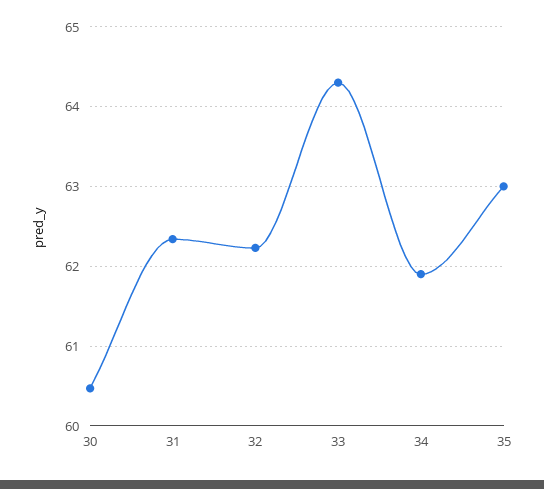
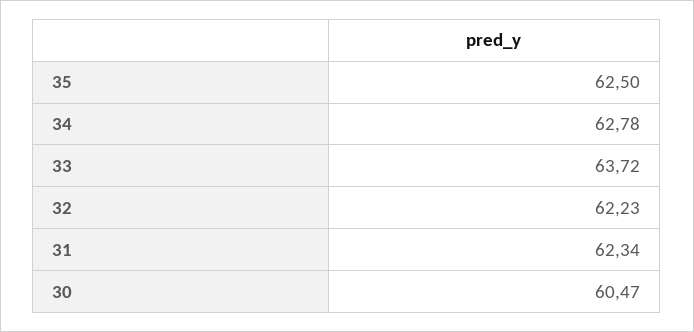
  {
    "30": 60.47,
    "31": 62.34,
    "32": 62.23,
-   "33": 64.3,
+   "33": 63.72,
-   "34": 61.9,
+   "34": 62.78,
-   "35": 63
+   "35": 62.5
  }

